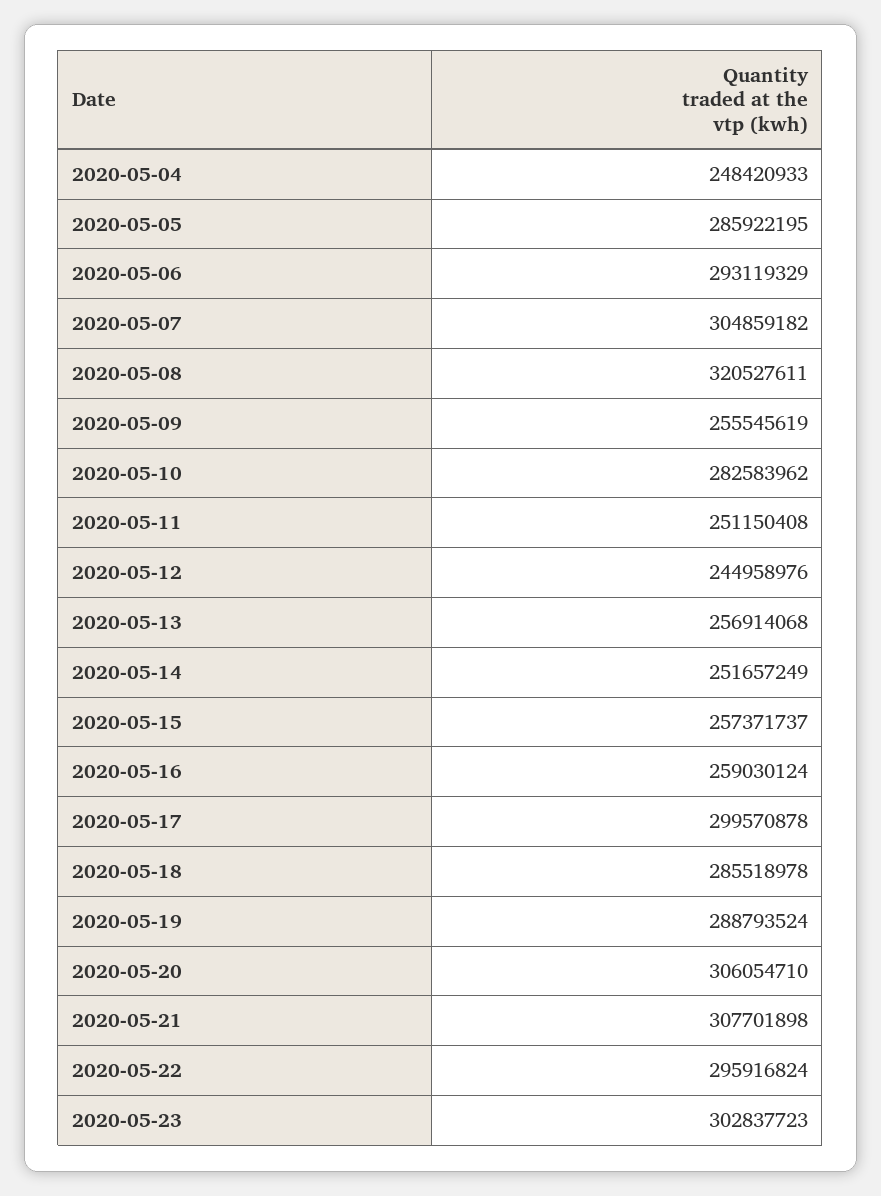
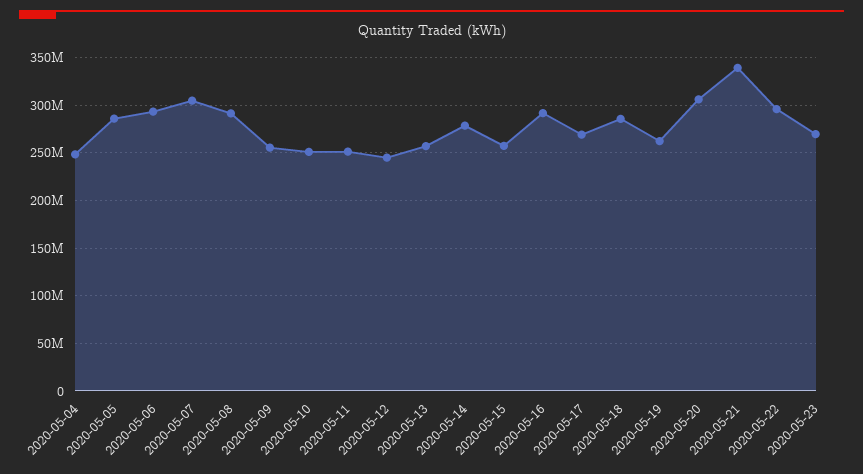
  {
    "2020-05-04": 248420933,
    "2020-05-05": 285922195,
    "2020-05-06": 293119329,
    "2020-05-07": 304859182,
-   "2020-05-08": 320527611,
+   "2020-05-08": 290000000,
    "2020-05-09": 255545619,
-   "2020-05-10": 282583962,
+   "2020-05-10": 250000000,
    "2020-05-11": 251150408,
    "2020-05-12": 244958976,
    "2020-05-13": 256914068,
-   "2020-05-14": 251657249,
+   "2020-05-14": 280000000,
    "2020-05-15": 257371737,
-   "2020-05-16": 259030124,
+   "2020-05-16": 290000000,
-   "2020-05-17": 299570878,
+   "2020-05-17": 270000000,
    "2020-05-18": 285518978,
-   "2020-05-19": 288793524,
+   "2020-05-19": 260000000,
    "2020-05-20": 306054710,
-   "2020-05-21": 307701898,
+   "2020-05-21": 340000000,
    "2020-05-22": 295916824,
-   "2020-05-23": 302837723
+   "2020-05-23": 270000000
  }

